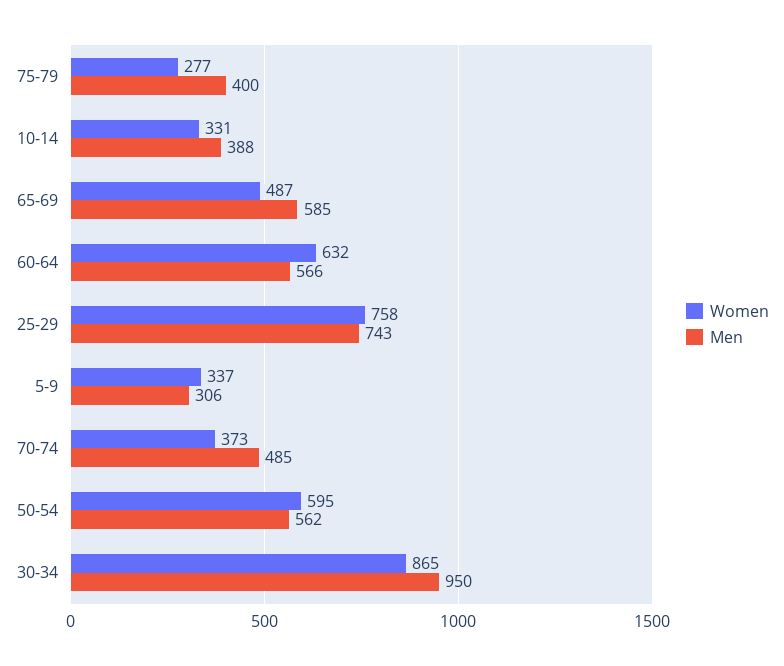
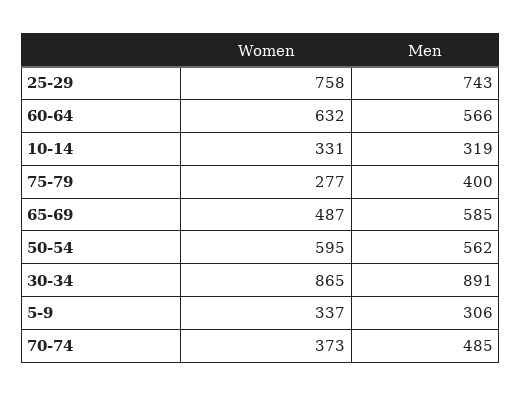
  {
    "Women": {
      "75-79": 277,
      "10-14": 331,
      "65-69": 487,
      "60-64": 632,
      "25-29": 758,
      "5-9": 337,
      "70-74": 373,
      "50-54": 595,
      "30-34": 865
    },
    "Men": {
      "75-79": 400,
-     "10-14": 388,
+     "10-14": 319,
      "65-69": 585,
      "60-64": 566,
      "25-29": 743,
      "5-9": 306,
      "70-74": 485,
      "50-54": 562,
-     "30-34": 950
+     "30-34": 891
    }
  }

